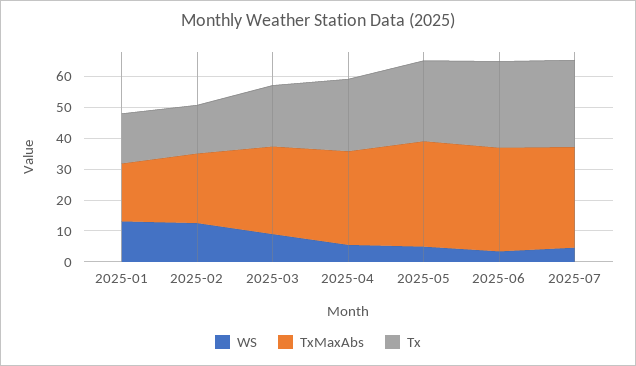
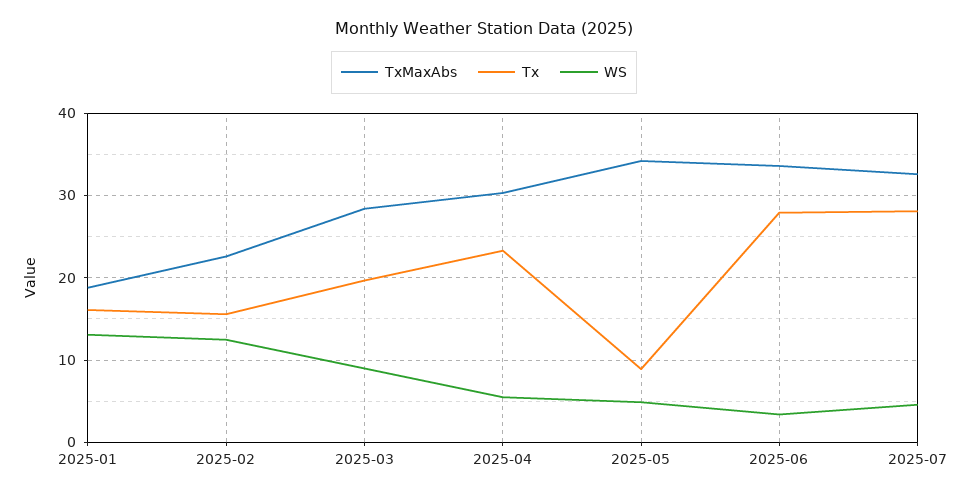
  {
    "WS": {
      "2025-01": 13,
      "2025-02": 13,
      "2025-03": 9,
      "2025-04": 6,
      "2025-05": 5,
      "2025-06": 3,
      "2025-07": 5
    },
    "TxMaxAbs": {
      "2025-01": 19,
      "2025-02": 23,
      "2025-03": 28,
      "2025-04": 30,
      "2025-05": 34,
      "2025-06": 34,
      "2025-07": 33
    },
    "Tx": {
      "2025-01": 16,
      "2025-02": 16,
      "2025-03": 20,
      "2025-04": 23,
-     "2025-05": 25,
+     "2025-05": 9,
      "2025-06": 28,
      "2025-07": 28
    }
  }

